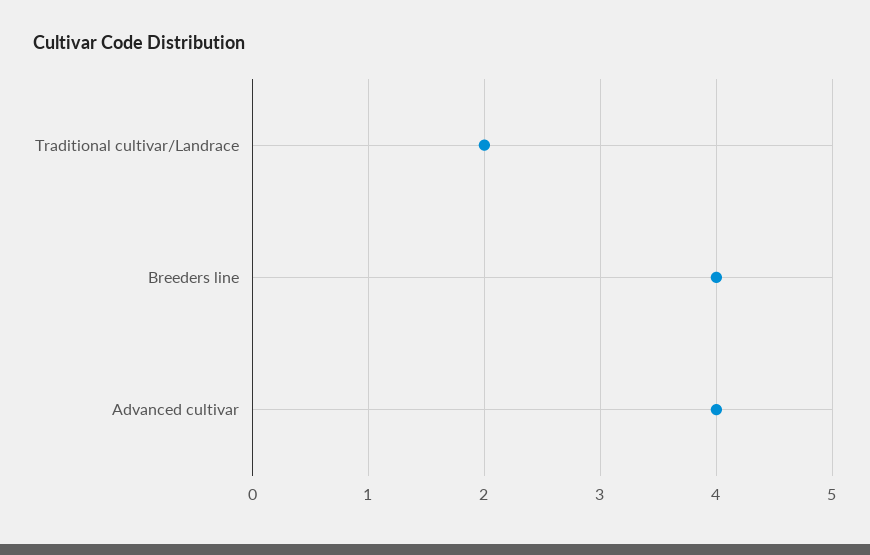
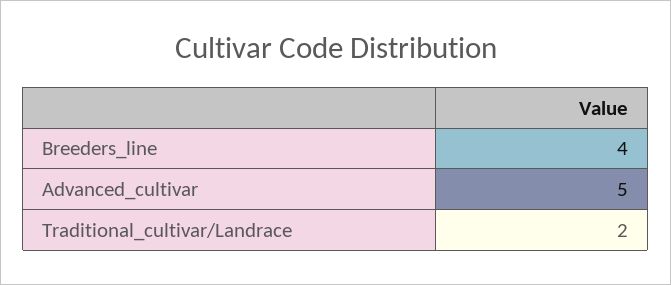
  {
    "Traditional cultivar/Landrace": 2,
    "Breeders line": 4,
-   "Advanced cultivar": 4
+   "Advanced cultivar": 5
  }

